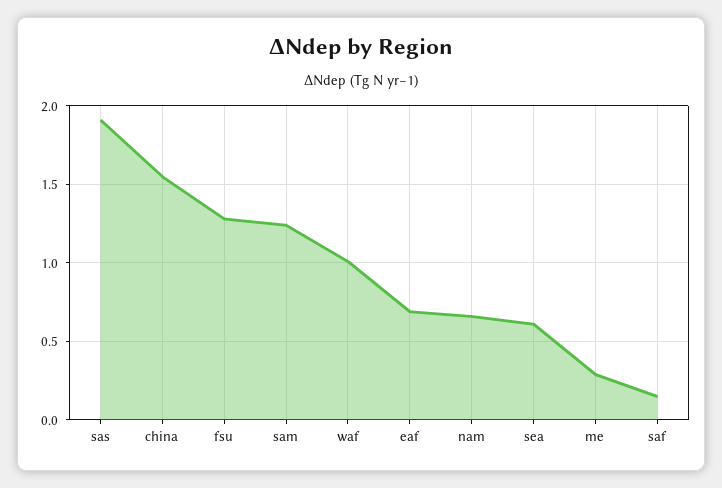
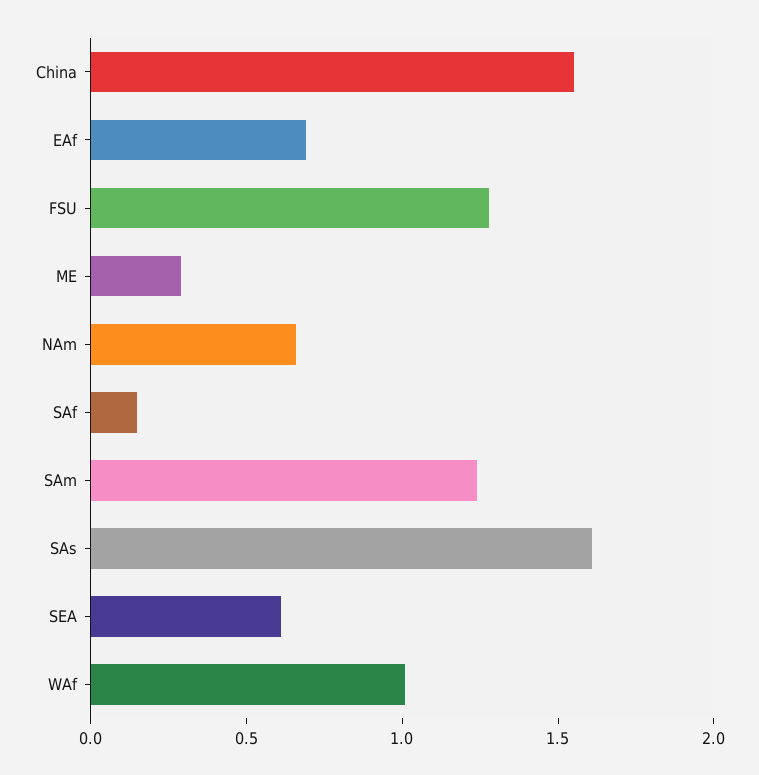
  {
-   "sas": 1.9,
+   "sas": 1.6,
    "china": 1.55,
    "fsu": 1.3,
    "sam": 1.25,
    "waf": 1,
    "eaf": 0.7,
    "nam": 0.65,
    "sea": 0.6,
    "me": 0.3,
    "saf": 0.15
  }

